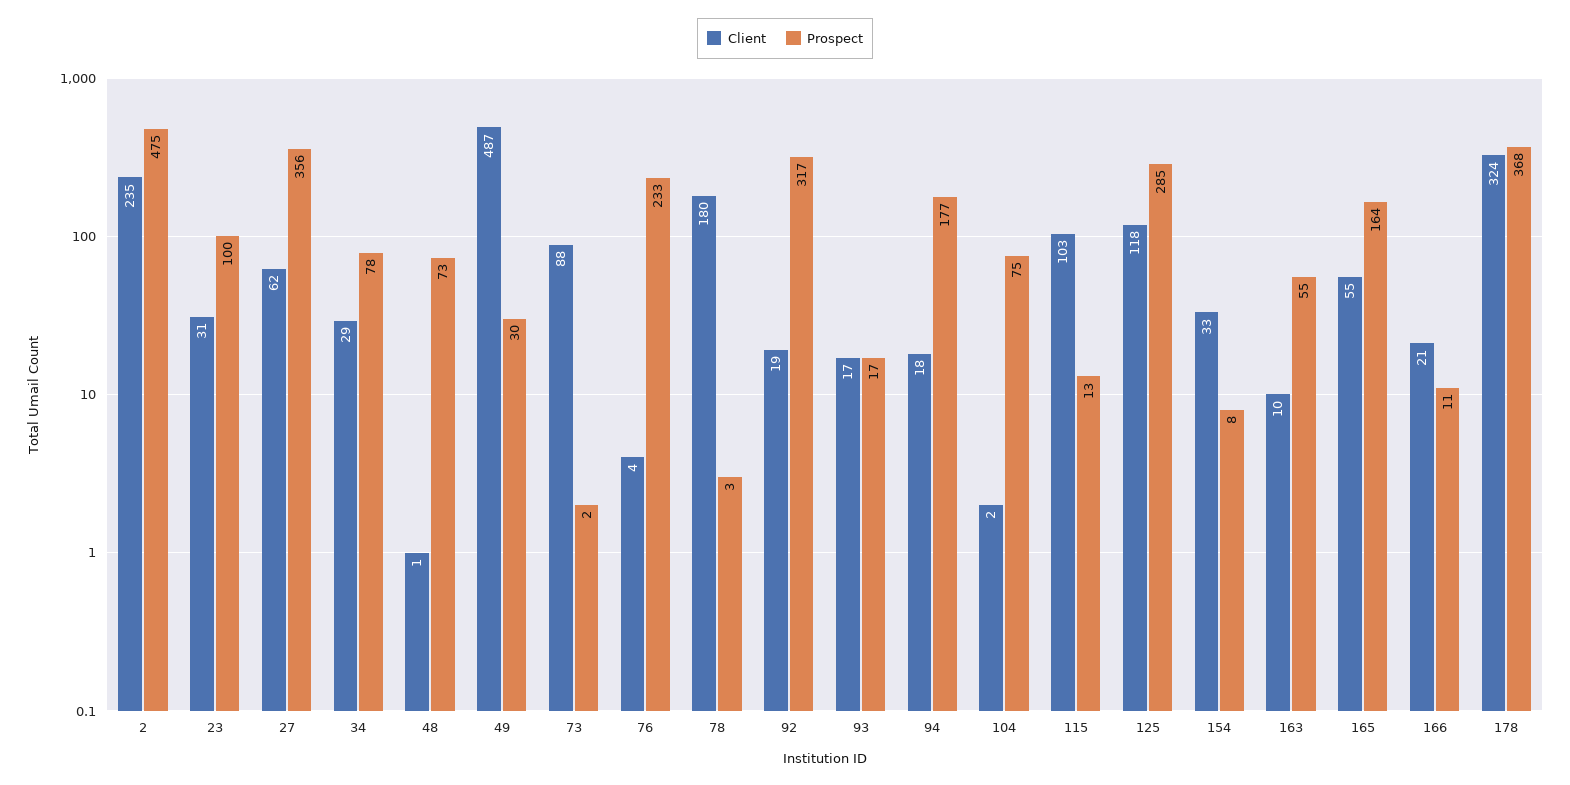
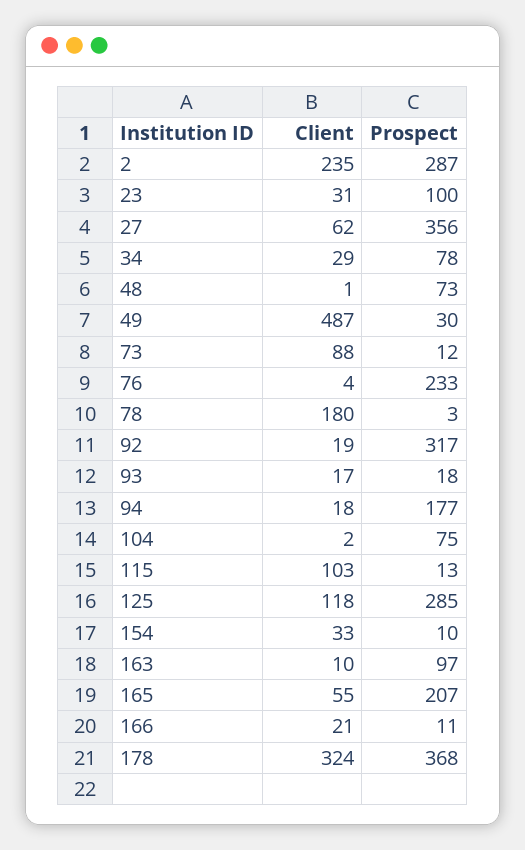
  {
    "Client": {
      "2": 235,
      "23": 31,
      "27": 62,
      "34": 29,
      "48": 1,
      "49": 487,
      "73": 88,
      "76": 4,
      "78": 180,
      "92": 19,
      "93": 17,
      "94": 18,
      "104": 2,
      "115": 103,
      "125": 118,
      "154": 33,
      "163": 10,
      "165": 55,
      "166": 21,
      "178": 324
    },
    "Prospect": {
-     "2": 475,
+     "2": 287,
      "23": 100,
      "27": 356,
      "34": 78,
      "48": 73,
      "49": 30,
-     "73": 2,
+     "73": 12,
      "76": 233,
      "78": 3,
      "92": 317,
-     "93": 17,
+     "93": 18,
      "94": 177,
      "104": 75,
      "115": 13,
      "125": 285,
-     "154": 8,
+     "154": 10,
-     "163": 55,
+     "163": 97,
-     "165": 164,
+     "165": 207,
      "166": 11,
      "178": 368
    }
  }

